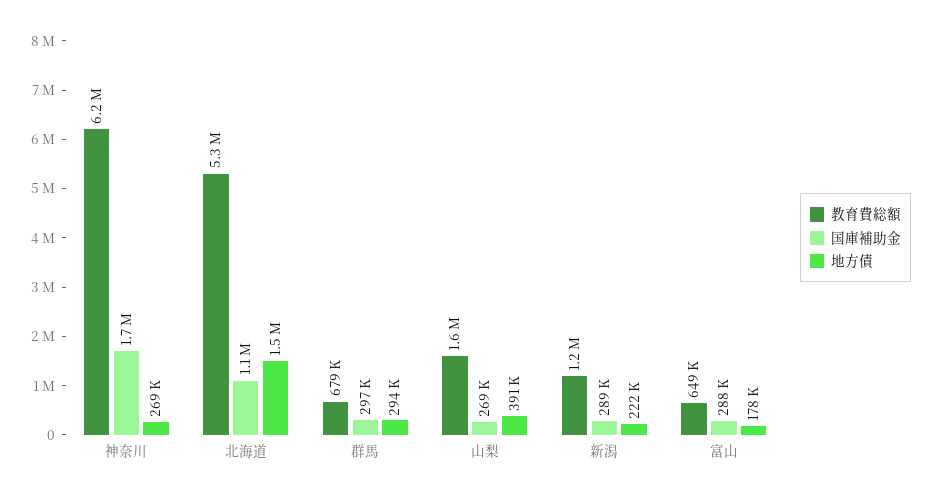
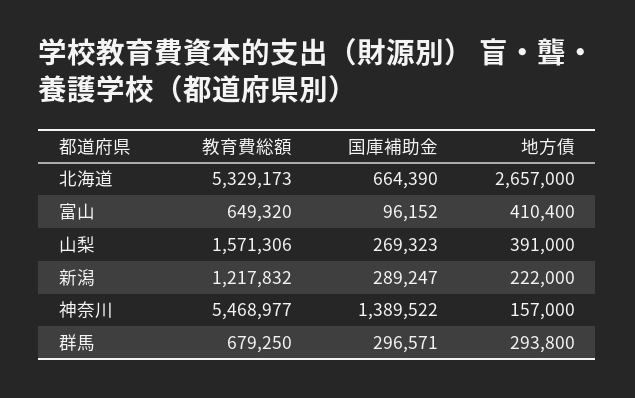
  {
    "教育費総額": {
-     "神奈川": 6200000,
+     "神奈川": 5468977,
      "北海道": 5329173,
      "群馬": 679250,
      "山梨": 1571306,
      "新潟": 1217832,
      "富山": 649320
    },
    "国庫補助金": {
-     "神奈川": 1700000,
+     "神奈川": 1389522,
-     "北海道": 1100000,
+     "北海道": 664390,
      "群馬": 296571,
      "山梨": 269323,
      "新潟": 289247,
-     "富山": 288000
+     "富山": 96152
    },
    "地方債": {
-     "神奈川": 269000,
+     "神奈川": 157000,
-     "北海道": 1500000,
+     "北海道": 2657000,
      "群馬": 293800,
      "山梨": 391000,
      "新潟": 222000,
-     "富山": 178000
+     "富山": 410400
    }
  }

